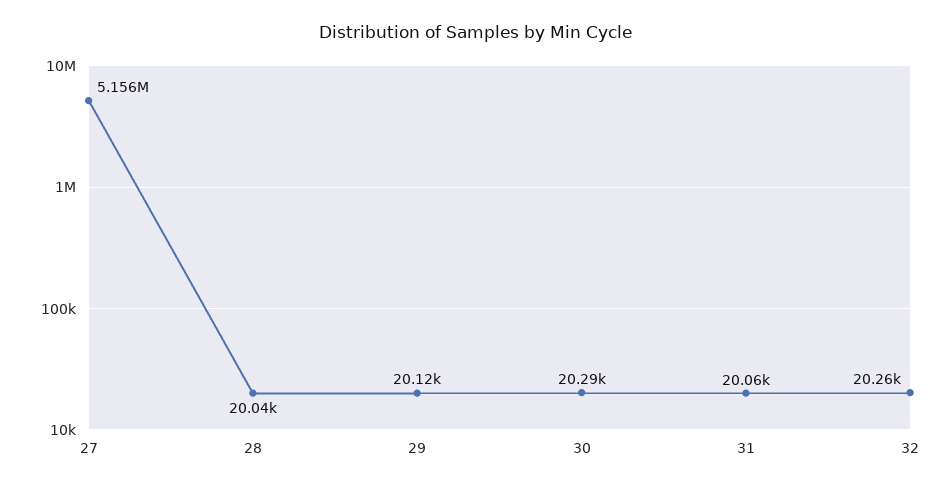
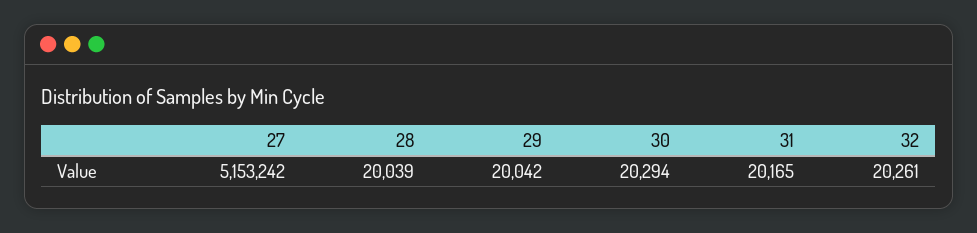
  {
-   "27": 5156000,
+   "27": 5153242,
    "28": 20039,
-   "29": 20120,
+   "29": 20042,
    "30": 20294,
-   "31": 20060,
+   "31": 20165,
    "32": 20261
  }

